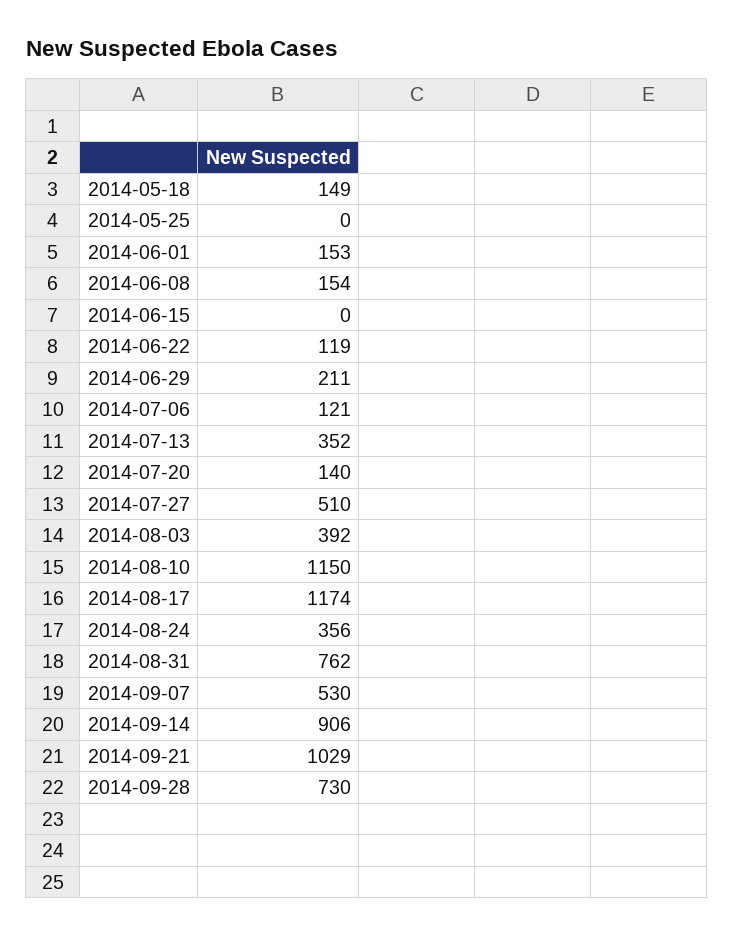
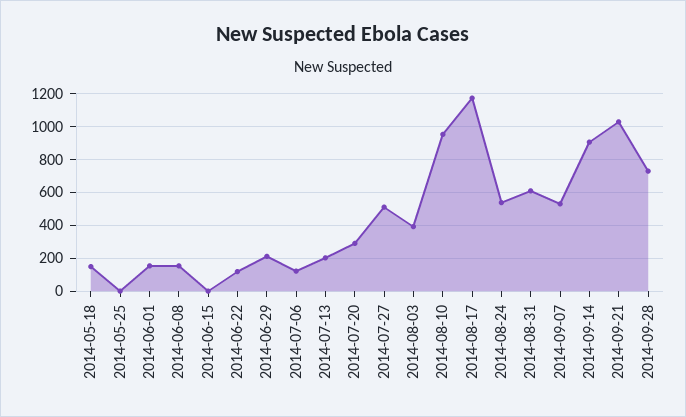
  {
    "2014-05-18": 149,
    "2014-05-25": 0,
    "2014-06-01": 153,
    "2014-06-08": 154,
    "2014-06-15": 0,
    "2014-06-22": 119,
    "2014-06-29": 211,
    "2014-07-06": 121,
-   "2014-07-13": 352,
+   "2014-07-13": 200,
-   "2014-07-20": 140,
+   "2014-07-20": 300,
    "2014-07-27": 510,
    "2014-08-03": 392,
-   "2014-08-10": 1150,
+   "2014-08-10": 950,
    "2014-08-17": 1174,
-   "2014-08-24": 356,
+   "2014-08-24": 550,
-   "2014-08-31": 762,
+   "2014-08-31": 600,
    "2014-09-07": 530,
    "2014-09-14": 906,
    "2014-09-21": 1029,
    "2014-09-28": 730
  }

